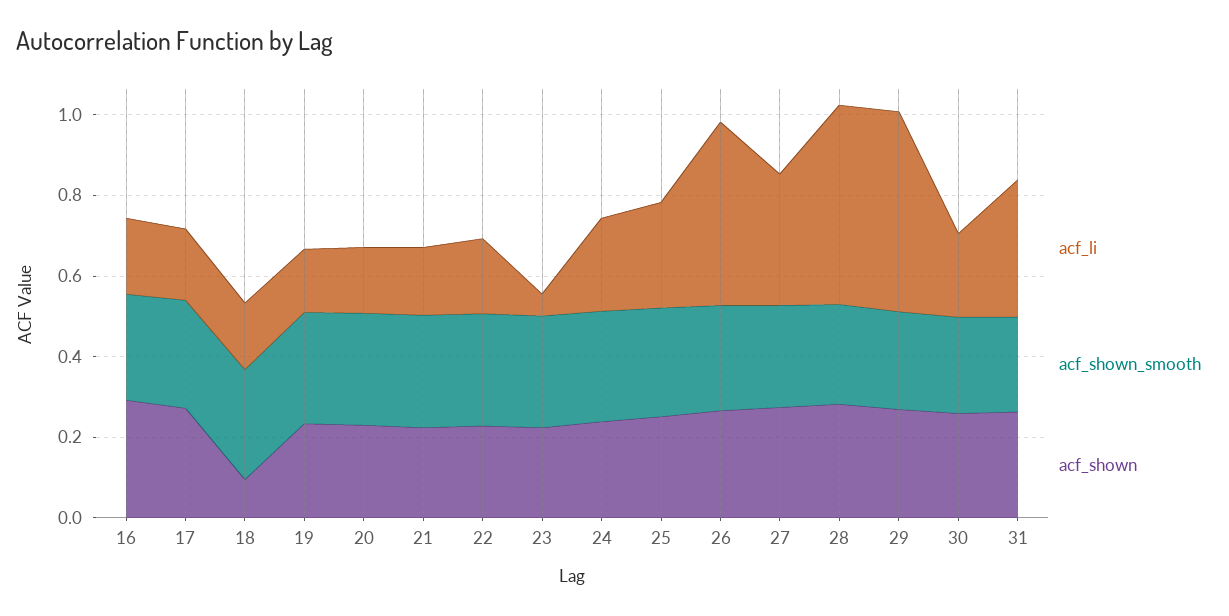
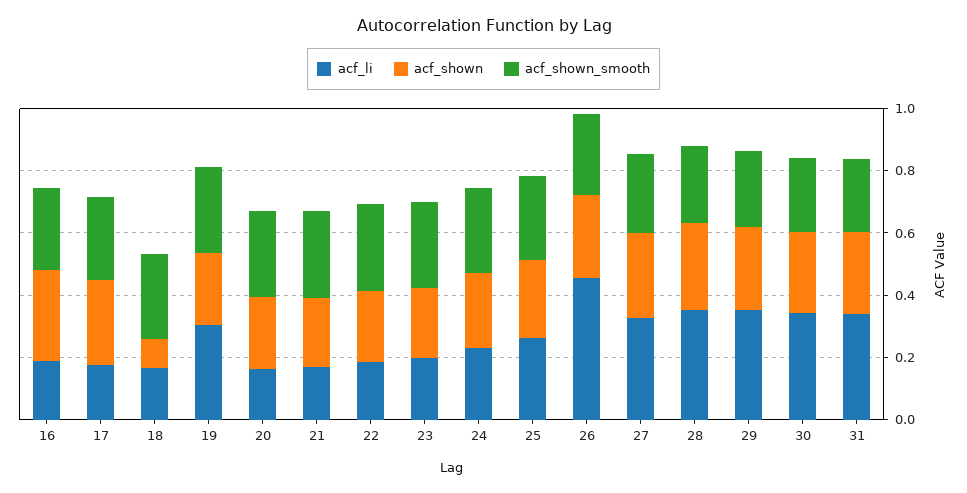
  {
    "acf_li": {
      "16": 0.2,
      "17": 0.2,
      "18": 0.15,
-     "19": 0.15,
+     "19": 0.3,
      "20": 0.15,
      "21": 0.15,
      "22": 0.2,
-     "23": 0.05,
+     "23": 0.2,
      "24": 0.25,
      "25": 0.25,
      "26": 0.45,
      "27": 0.35,
-     "28": 0.5,
+     "28": 0.35,
-     "29": 0.5,
+     "29": 0.35,
-     "30": 0.2,
+     "30": 0.35,
      "31": 0.35
    },
    "acf_shown_smooth": {
      "16": 0.25,
      "17": 0.25,
      "18": 0.25,
      "19": 0.3,
      "20": 0.3,
      "21": 0.3,
      "22": 0.3,
      "23": 0.3,
      "24": 0.25,
      "25": 0.25,
      "26": 0.25,
      "27": 0.25,
      "28": 0.25,
      "29": 0.25,
      "30": 0.25,
      "31": 0.25
    },
    "acf_shown": {
      "16": 0.3,
      "17": 0.25,
      "18": 0.1,
      "19": 0.25,
      "20": 0.25,
      "21": 0.2,
      "22": 0.25,
      "23": 0.2,
      "24": 0.25,
      "25": 0.25,
      "26": 0.25,
      "27": 0.25,
      "28": 0.3,
      "29": 0.25,
      "30": 0.25,
      "31": 0.25
    }
  }

